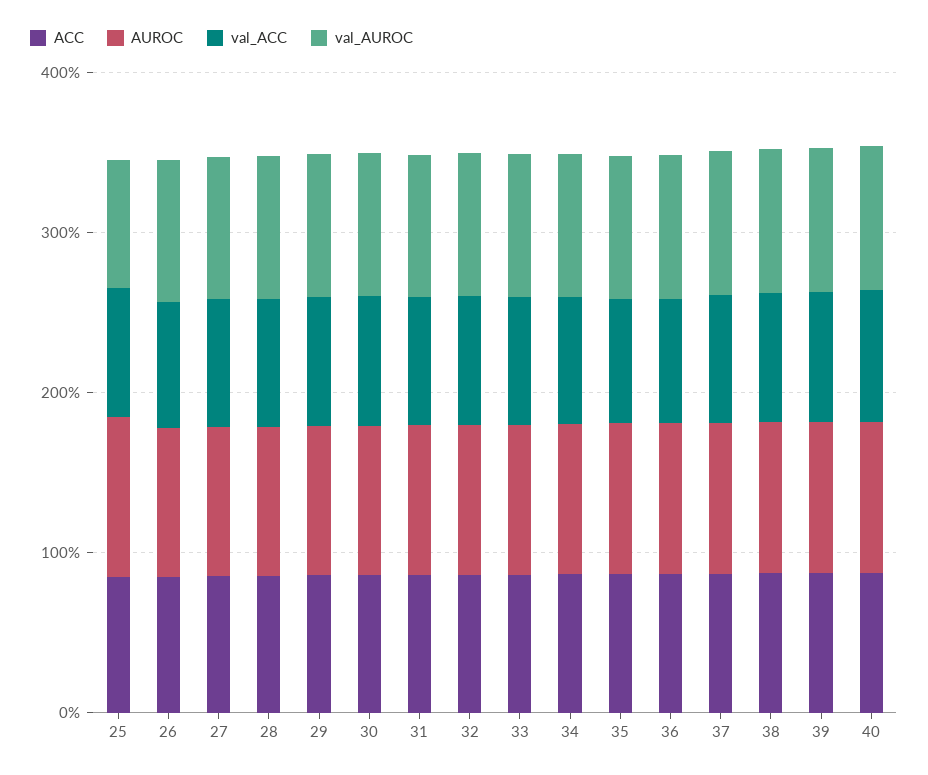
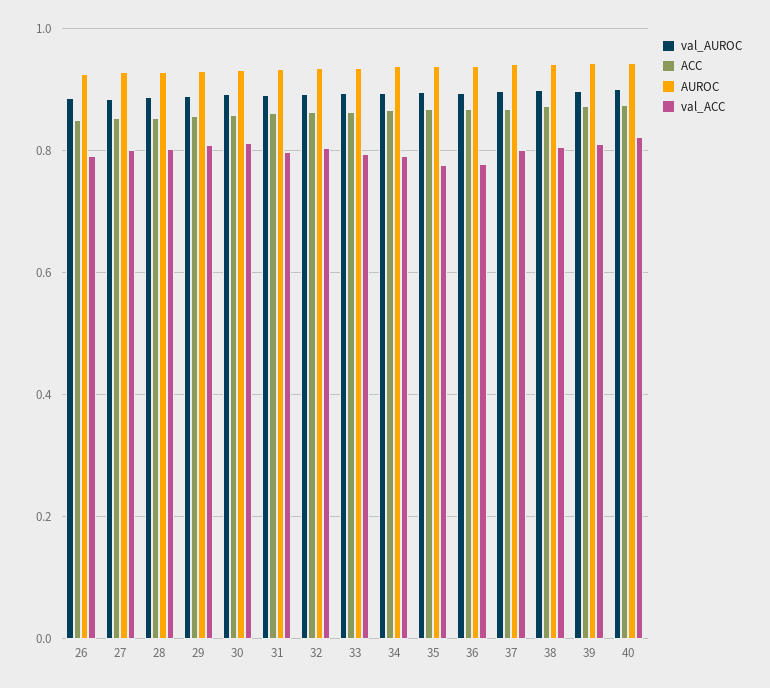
  {
    "ACC": {
-     "25": 0.8,
      "26": 0.86,
      "27": 0.86,
      "28": 0.86,
      "29": 0.86,
      "30": 0.86,
      "31": 0.86,
      "32": 0.86,
      "33": 0.86,
      "34": 0.86,
      "35": 0.86,
      "36": 0.86,
      "37": 0.86,
      "38": 0.88,
      "39": 0.88,
      "40": 0.88
    },
    "AUROC": {
-     "25": 1,
      "26": 0.92,
      "27": 0.92,
      "28": 0.92,
      "29": 0.94,
      "30": 0.94,
      "31": 0.94,
      "32": 0.94,
      "33": 0.94,
      "34": 0.94,
      "35": 0.94,
      "36": 0.94,
      "37": 0.94,
      "38": 0.94,
      "39": 0.94,
      "40": 0.94
    },
    "val_ACC": {
-     "25": 0.8,
      "26": 0.8,
      "27": 0.8,
      "28": 0.8,
      "29": 0.8,
      "30": 0.82,
      "31": 0.8,
      "32": 0.8,
      "33": 0.8,
      "34": 0.8,
      "35": 0.78,
      "36": 0.78,
      "37": 0.8,
      "38": 0.8,
      "39": 0.82,
      "40": 0.82
    },
    "val_AUROC": {
-     "25": 0.8,
      "26": 0.88,
      "27": 0.88,
      "28": 0.88,
      "29": 0.9,
      "30": 0.9,
      "31": 0.9,
      "32": 0.9,
      "33": 0.9,
      "34": 0.9,
      "35": 0.9,
      "36": 0.9,
      "37": 0.9,
      "38": 0.9,
      "39": 0.9,
      "40": 0.9
    }
  }

